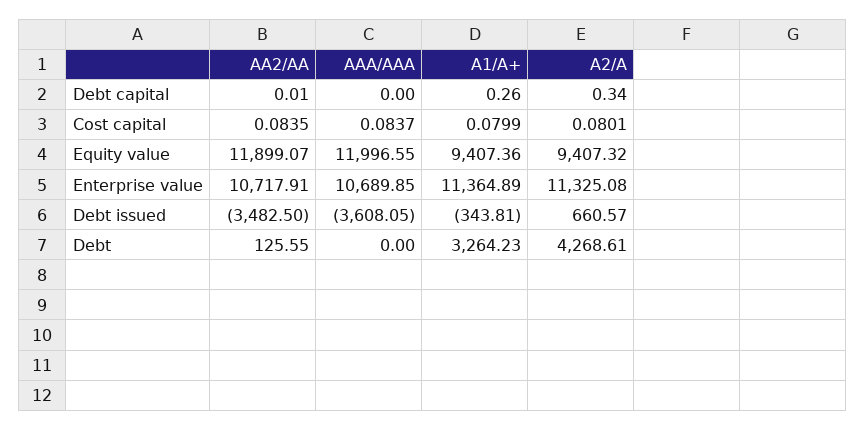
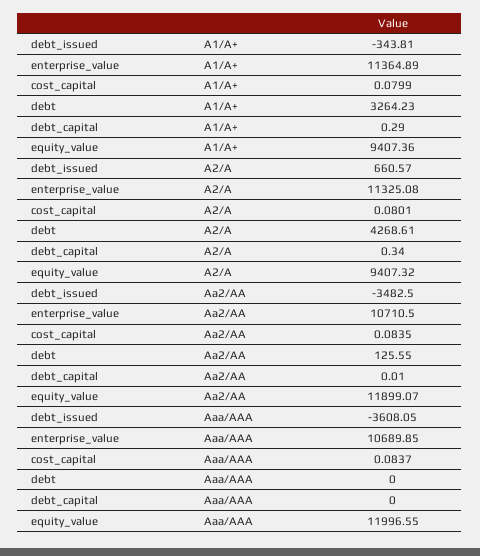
  {
    "AA2/AA": {
      "Debt capital": 0.01,
      "Cost capital": 0.0835,
      "Equity value": 11899.07,
-     "Enterprise value": 10717.91,
+     "Enterprise value": 10710.5,
      "Debt issued": -3482.5,
      "Debt": 125.55
    },
    "AAA/AAA": {
      "Debt capital": 0,
      "Cost capital": 0.0837,
      "Equity value": 11996.55,
      "Enterprise value": 10689.85,
      "Debt issued": -3608.05,
      "Debt": 0
    },
    "A1/A+": {
-     "Debt capital": 0.26,
+     "Debt capital": 0.29,
      "Cost capital": 0.0799,
      "Equity value": 9407.36,
      "Enterprise value": 11364.89,
      "Debt issued": -343.81,
      "Debt": 3264.23
    },
    "A2/A": {
      "Debt capital": 0.34,
      "Cost capital": 0.0801,
      "Equity value": 9407.32,
      "Enterprise value": 11325.08,
      "Debt issued": 660.57,
      "Debt": 4268.61
    }
  }

